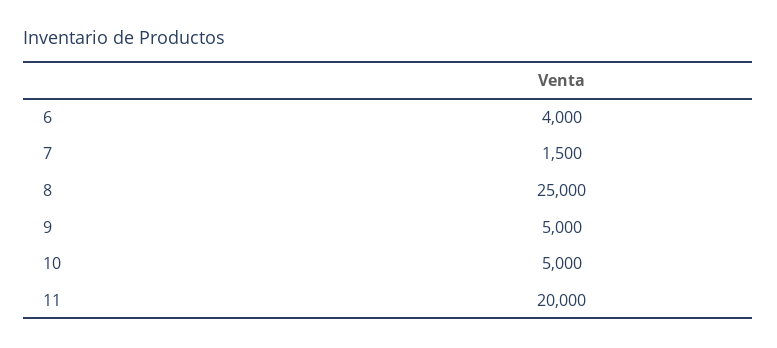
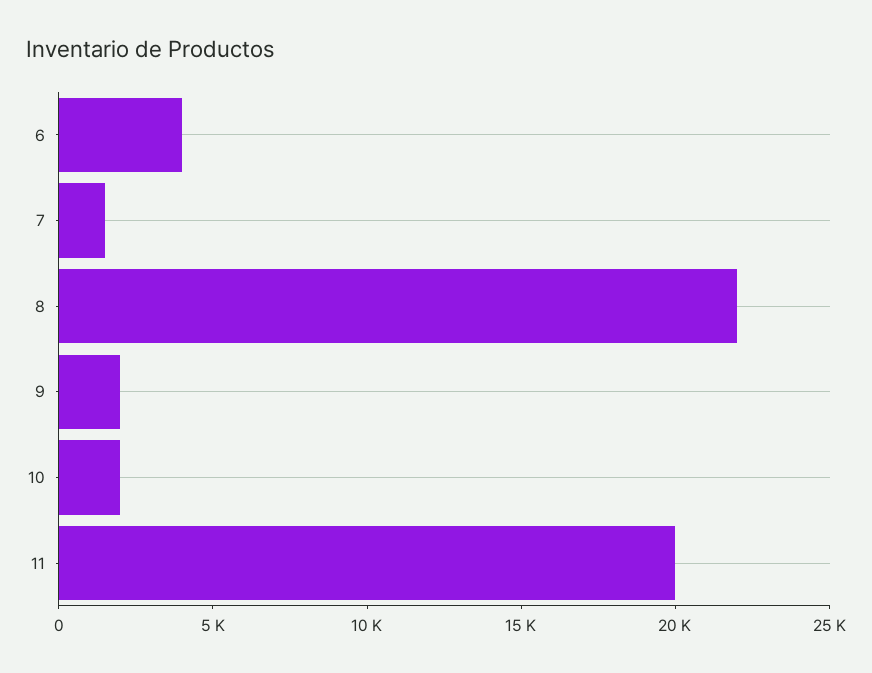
  {
    "6": 4000,
    "7": 1500,
-   "8": 25000,
+   "8": 22000,
-   "9": 5000,
+   "9": 2000,
-   "10": 5000,
+   "10": 2000,
    "11": 20000
  }

